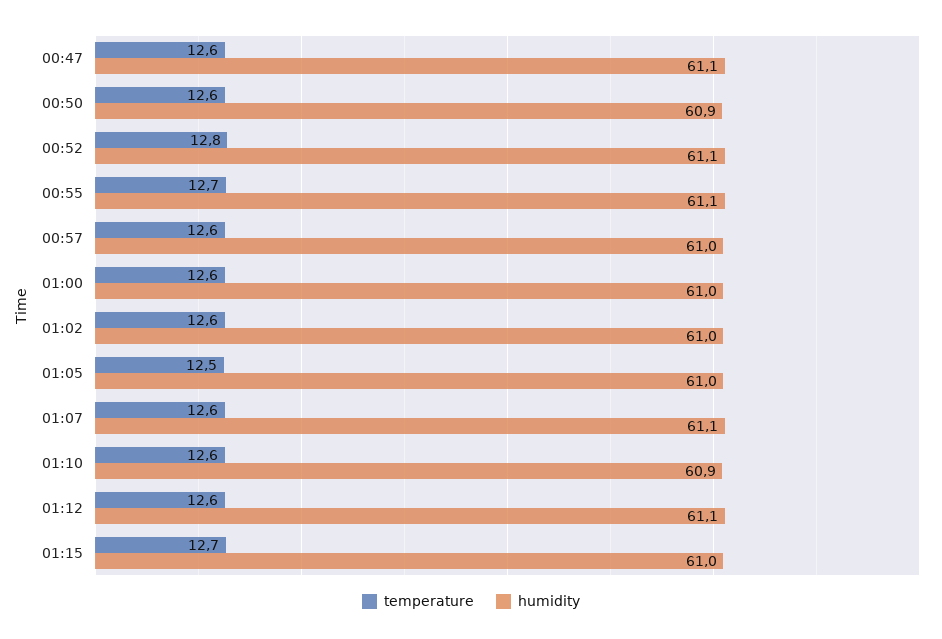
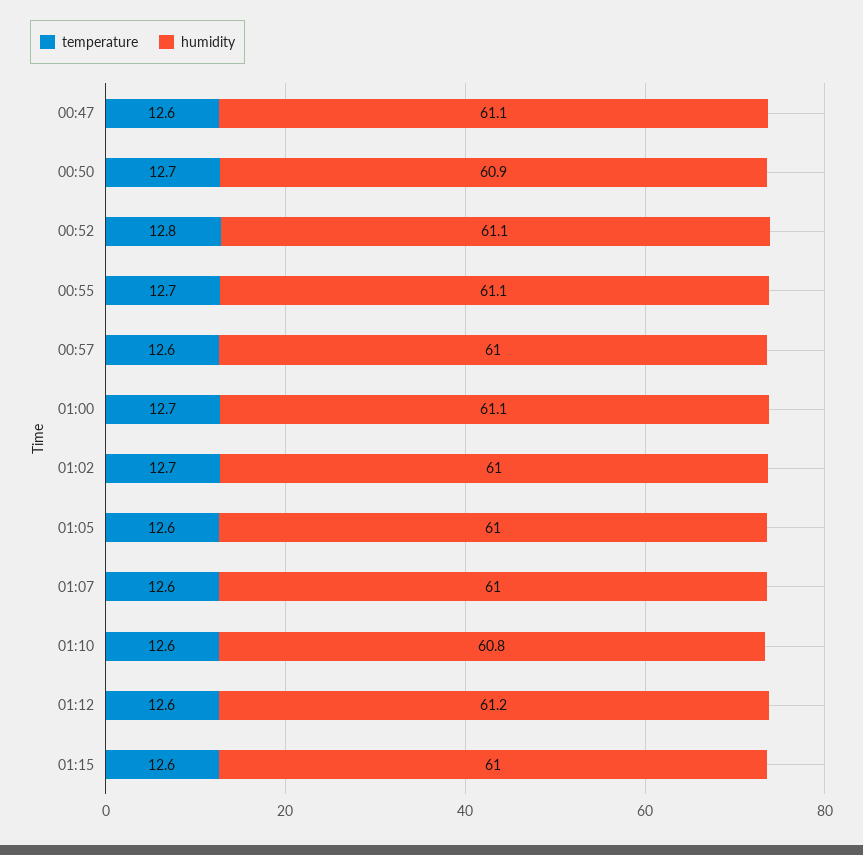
  {
    "temperature": {
      "00:47": 12.6,
-     "00:50": 12.6,
+     "00:50": 12.7,
      "00:52": 12.8,
      "00:55": 12.7,
      "00:57": 12.6,
-     "01:00": 12.6,
+     "01:00": 12.7,
-     "01:02": 12.6,
+     "01:02": 12.7,
-     "01:05": 12.5,
+     "01:05": 12.6,
      "01:07": 12.6,
      "01:10": 12.6,
      "01:12": 12.6,
-     "01:15": 12.7
+     "01:15": 12.6
    },
    "humidity": {
      "00:47": 61.1,
      "00:50": 60.9,
      "00:52": 61.1,
      "00:55": 61.1,
      "00:57": 61,
-     "01:00": 61,
+     "01:00": 61.1,
      "01:02": 61,
      "01:05": 61,
-     "01:07": 61.1,
+     "01:07": 61,
-     "01:10": 60.9,
+     "01:10": 60.8,
-     "01:12": 61.1,
+     "01:12": 61.2,
      "01:15": 61
    }
  }

